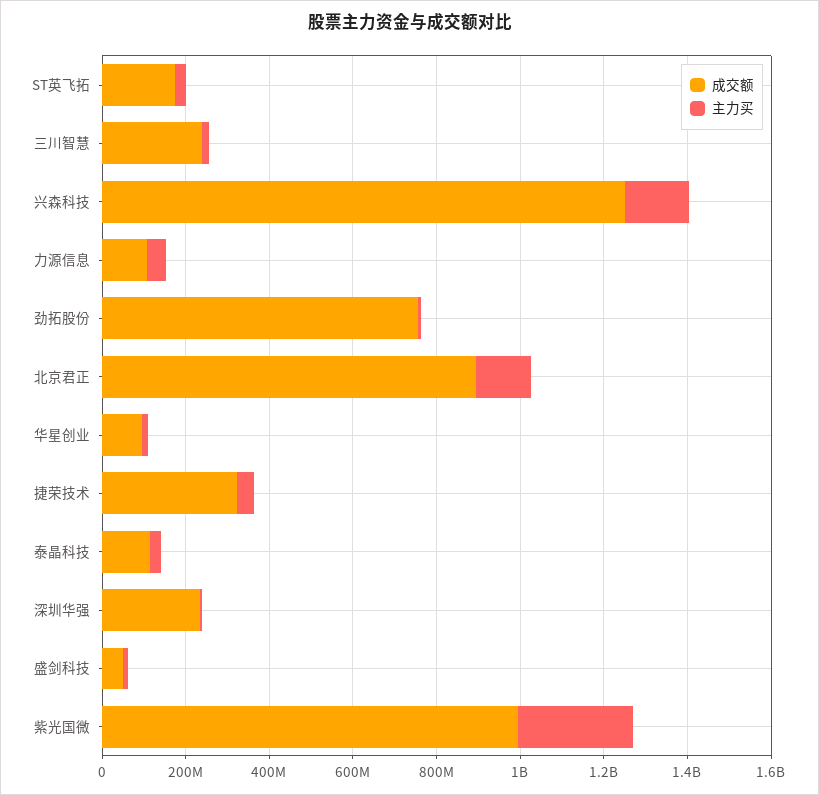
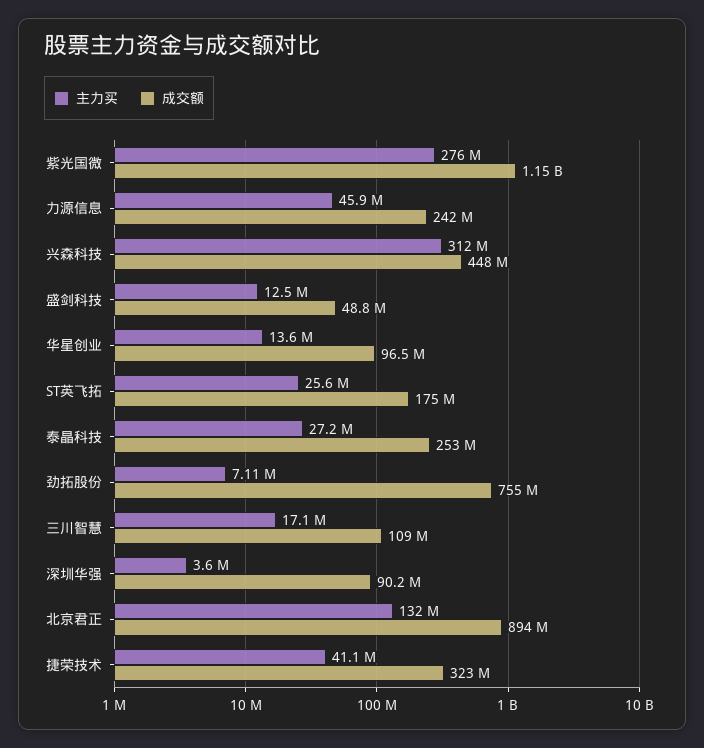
  {
    "成交额": {
      "ST英飞拓": 175000000,
-     "三川智慧": 250000000,
+     "三川智慧": 109000000,
-     "兴森科技": 1250000000,
+     "兴森科技": 448000000,
-     "力源信息": 100000000,
+     "力源信息": 242000000,
      "劲拓股份": 755000000,
      "北京君正": 894000000,
      "华星创业": 96500000,
      "捷荣技术": 323000000,
-     "泰晶科技": 100000000,
+     "泰晶科技": 253000000,
-     "深圳华强": 250000000,
+     "深圳华强": 90200000,
      "盛剑科技": 48800000,
-     "紫光国微": 1000000000
+     "紫光国微": 1150000000
    },
    "主力买": {
      "ST英飞拓": 25600000,
      "三川智慧": 17100000,
-     "兴森科技": 150000000,
+     "兴森科技": 312000000,
      "力源信息": 45900000,
      "劲拓股份": 7110000,
      "北京君正": 132000000,
      "华星创业": 13600000,
      "捷荣技术": 41100000,
      "泰晶科技": 27200000,
      "深圳华强": 3600000,
      "盛剑科技": 12500000,
      "紫光国微": 276000000
    }
  }

